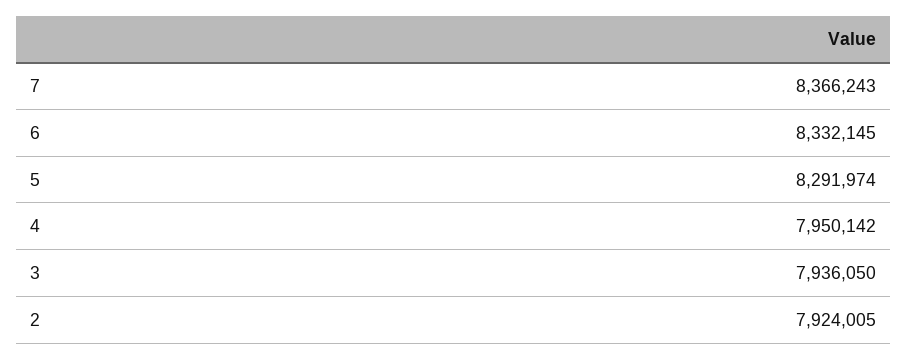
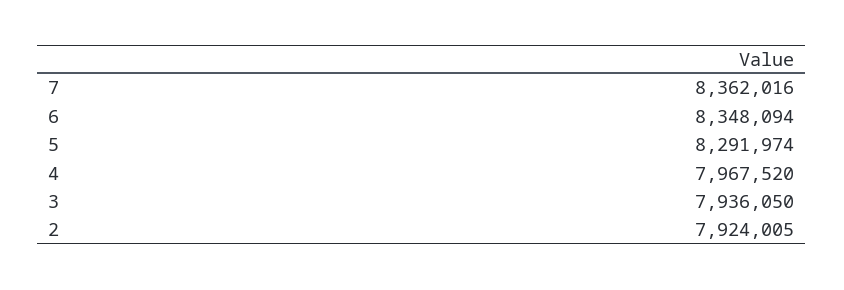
  {
-   "7": 8366243,
+   "7": 8362016,
-   "6": 8332145,
+   "6": 8348094,
    "5": 8291974,
-   "4": 7950142,
+   "4": 7967520,
    "3": 7936050,
    "2": 7924005
  }

